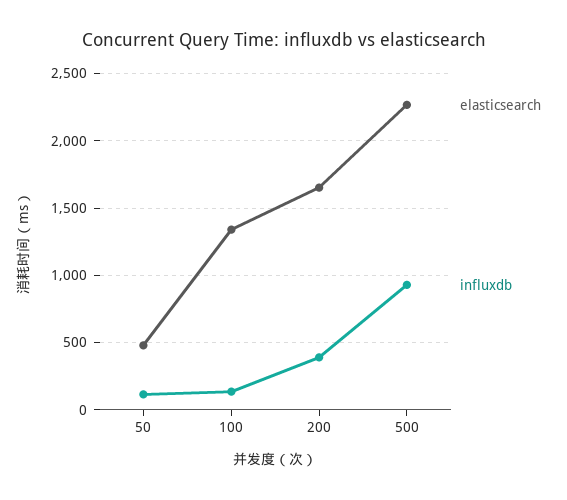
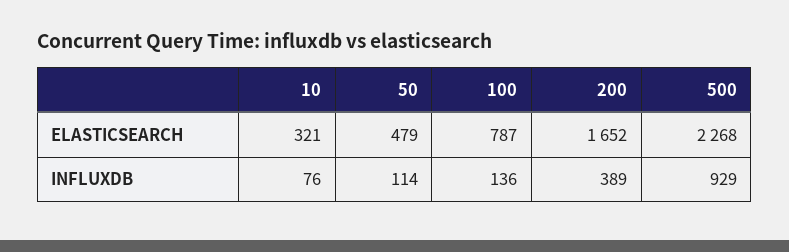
  {
    "elasticsearch": {
      "50": 479,
-     "100": 1350,
+     "100": 787,
      "200": 1652,
-     "500": 2268
+     "500": 2268,
+     "10": 321
    },
    "influxdb": {
      "50": 114,
      "100": 136,
      "200": 389,
-     "500": 929
+     "500": 929,
+     "10": 76
    }
  }

